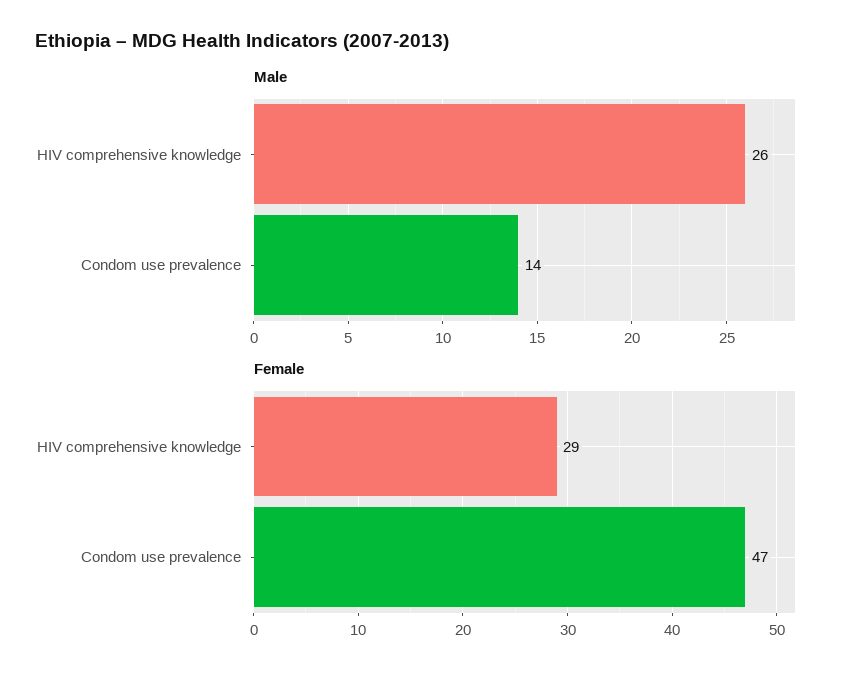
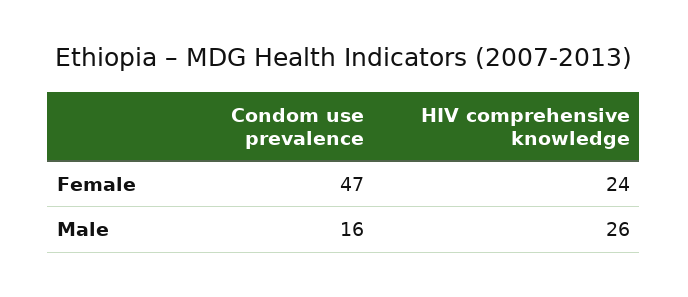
  {
    "Male": {
      "HIV comprehensive knowledge": 26,
-     "Condom use prevalence": 14
+     "Condom use prevalence": 16
    },
    "Female": {
-     "HIV comprehensive knowledge": 29,
+     "HIV comprehensive knowledge": 24,
      "Condom use prevalence": 47
    }
  }

